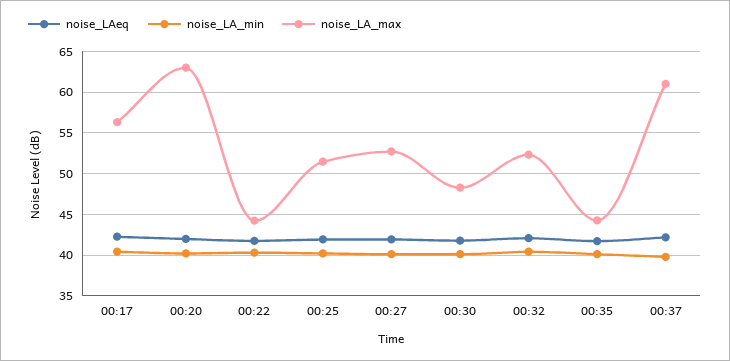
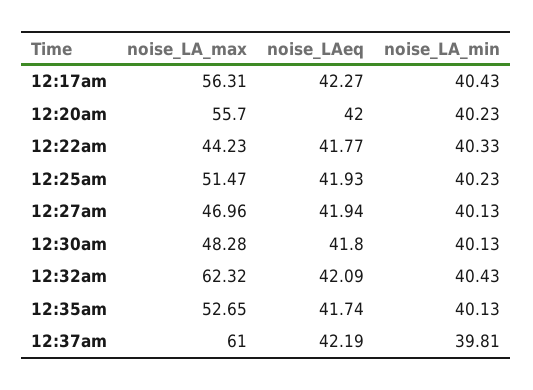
  {
    "noise_LAeq": {
      "00:17": 42.27,
      "00:20": 42,
      "00:22": 41.77,
      "00:25": 41.93,
      "00:27": 41.94,
      "00:30": 41.8,
      "00:32": 42.09,
      "00:35": 41.74,
      "00:37": 42.19
    },
    "noise_LA_min": {
      "00:17": 40.43,
      "00:20": 40.23,
      "00:22": 40.33,
      "00:25": 40.23,
      "00:27": 40.13,
      "00:30": 40.13,
      "00:32": 40.43,
      "00:35": 40.13,
      "00:37": 39.81
    },
    "noise_LA_max": {
      "00:17": 56.31,
-     "00:20": 63,
+     "00:20": 55.7,
      "00:22": 44.23,
      "00:25": 51.47,
-     "00:27": 53,
+     "00:27": 46.96,
      "00:30": 48.28,
-     "00:32": 52,
+     "00:32": 62.32,
-     "00:35": 44,
+     "00:35": 52.65,
      "00:37": 61
    }
  }

